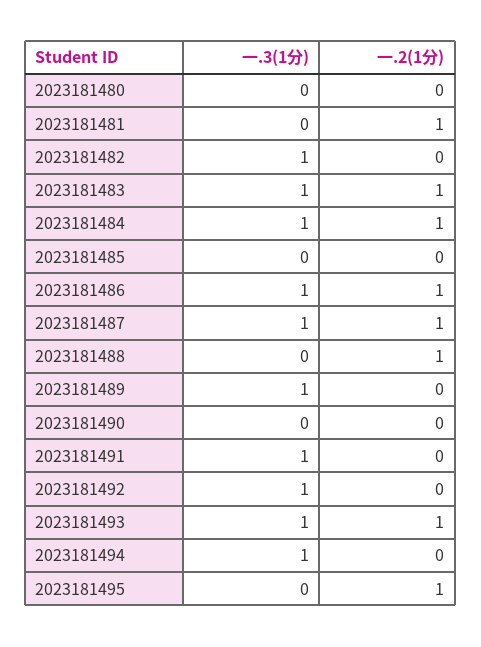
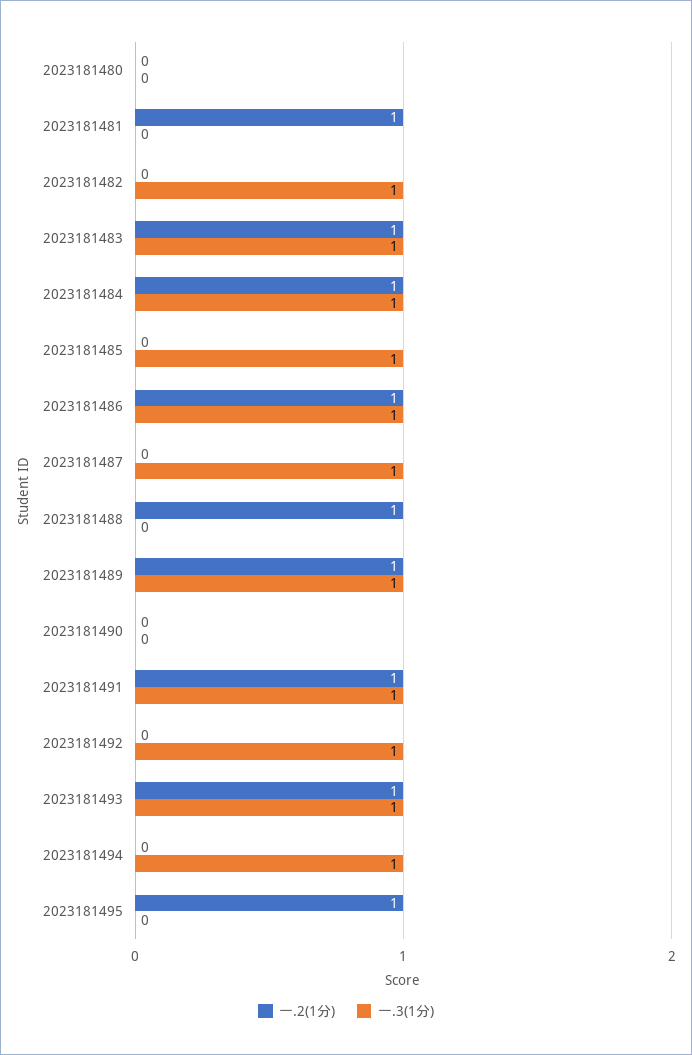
  {
    "一.3(1分)": {
      "2023181480": 0,
      "2023181481": 0,
      "2023181482": 1,
      "2023181483": 1,
      "2023181484": 1,
-     "2023181485": 0,
+     "2023181485": 1,
      "2023181486": 1,
      "2023181487": 1,
      "2023181488": 0,
      "2023181489": 1,
      "2023181490": 0,
      "2023181491": 1,
      "2023181492": 1,
      "2023181493": 1,
      "2023181494": 1,
      "2023181495": 0
    },
    "一.2(1分)": {
      "2023181480": 0,
      "2023181481": 1,
      "2023181482": 0,
      "2023181483": 1,
      "2023181484": 1,
      "2023181485": 0,
      "2023181486": 1,
-     "2023181487": 1,
+     "2023181487": 0,
      "2023181488": 1,
-     "2023181489": 0,
+     "2023181489": 1,
      "2023181490": 0,
-     "2023181491": 0,
+     "2023181491": 1,
      "2023181492": 0,
      "2023181493": 1,
      "2023181494": 0,
      "2023181495": 1
    }
  }

